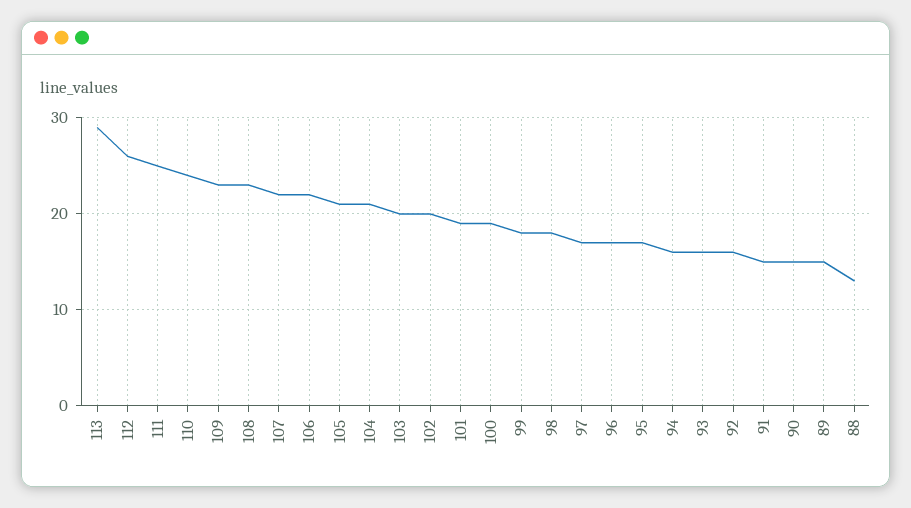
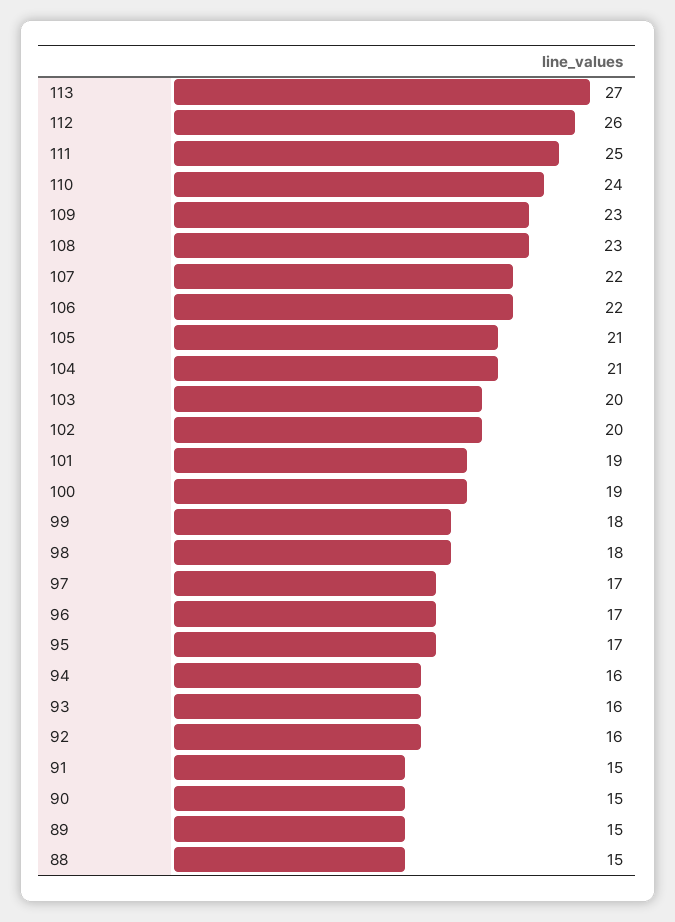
  {
-   "113": 29,
+   "113": 27,
    "112": 26,
    "111": 25,
    "110": 24,
    "109": 23,
    "108": 23,
    "107": 22,
    "106": 22,
    "105": 21,
    "104": 21,
    "103": 20,
    "102": 20,
    "101": 19,
    "100": 19,
    "99": 18,
    "98": 18,
    "97": 17,
    "96": 17,
    "95": 17,
    "94": 16,
    "93": 16,
    "92": 16,
    "91": 15,
    "90": 15,
    "89": 15,
-   "88": 13
+   "88": 15
  }

